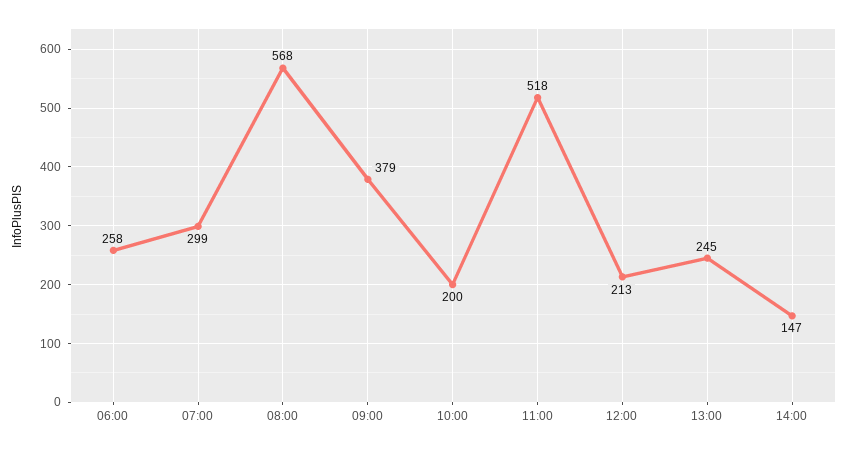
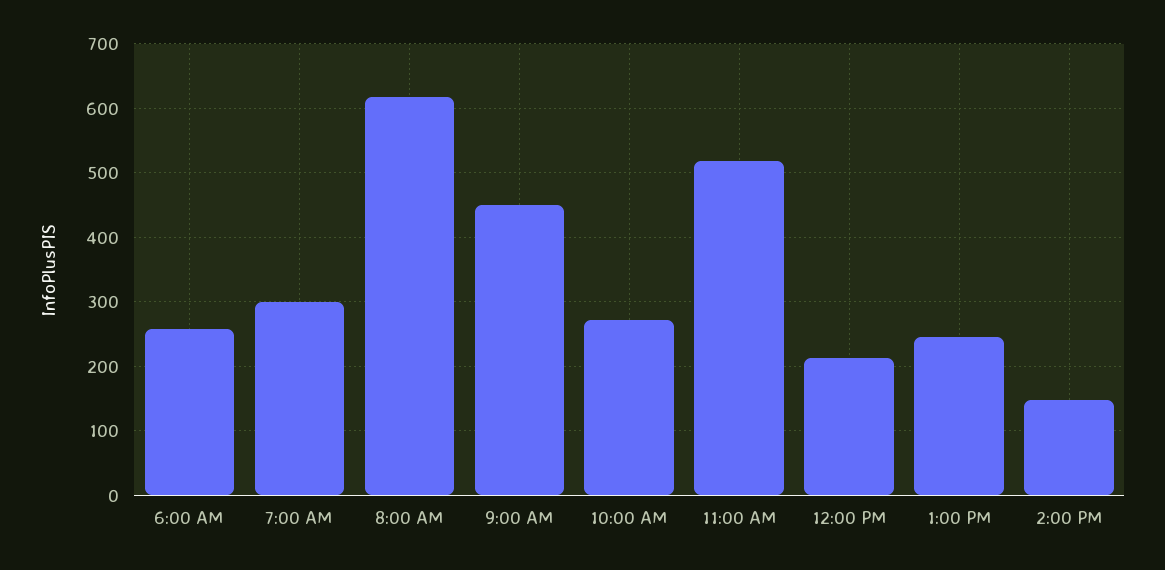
  {
    "06:00": 258,
    "07:00": 299,
-   "08:00": 568,
+   "08:00": 620,
-   "09:00": 379,
+   "09:00": 450,
-   "10:00": 200,
+   "10:00": 270,
    "11:00": 518,
    "12:00": 213,
    "13:00": 245,
    "14:00": 147
  }

